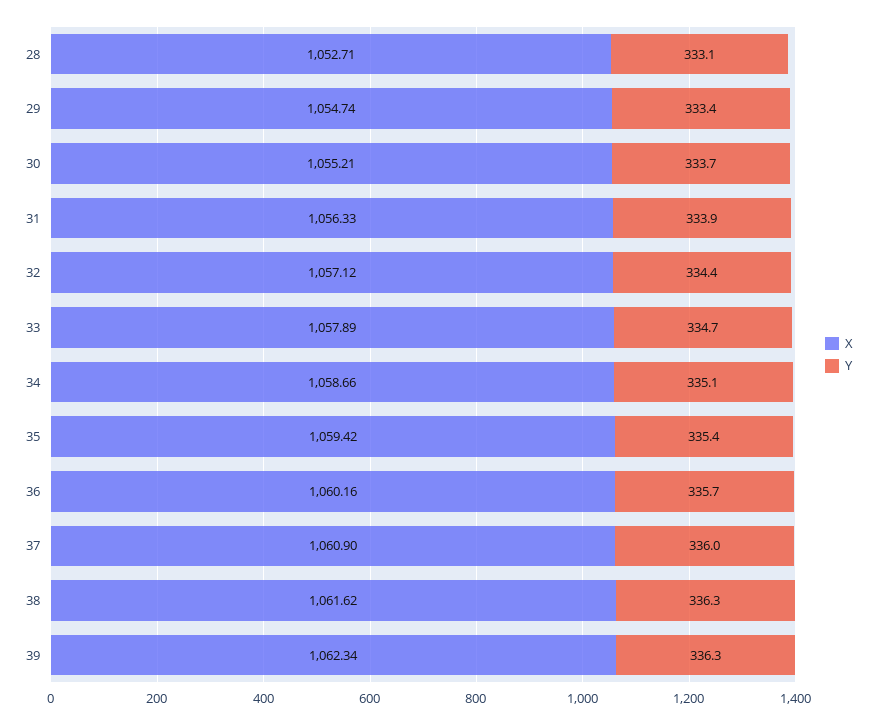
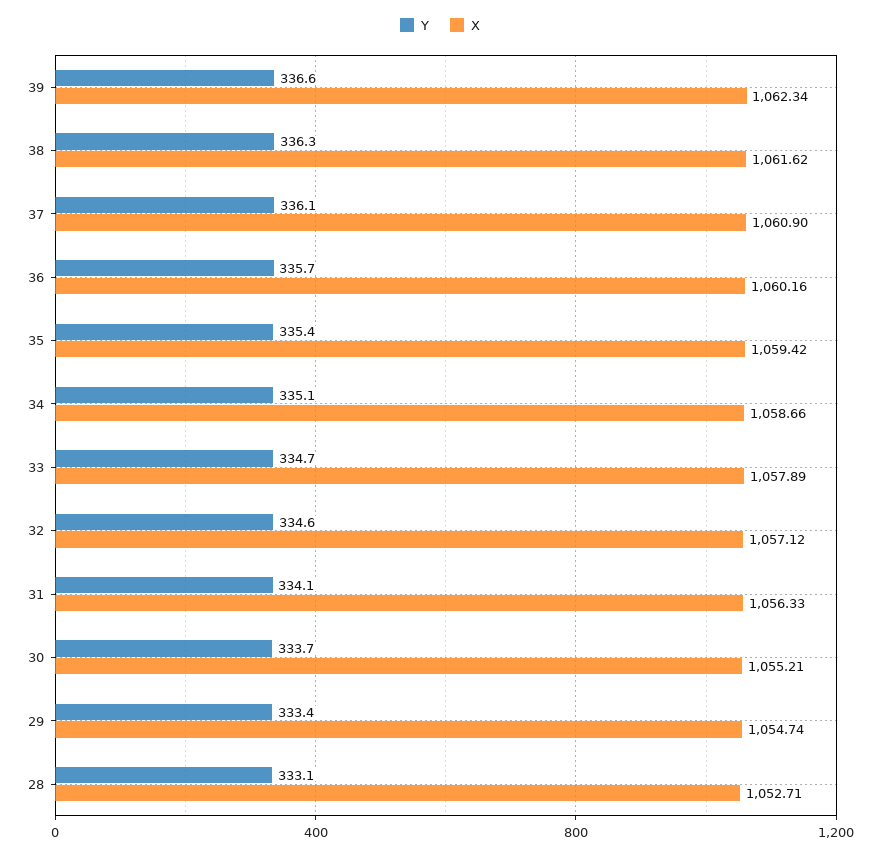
  {
    "X": {
      "28": 1052.71,
      "29": 1054.74,
      "30": 1055.21,
      "31": 1056.33,
      "32": 1057.12,
      "33": 1057.89,
      "34": 1058.66,
      "35": 1059.42,
      "36": 1060.16,
      "37": 1060.9,
      "38": 1061.62,
      "39": 1062.34
    },
    "Y": {
      "28": 333.1,
      "29": 333.4,
      "30": 333.7,
-     "31": 333.9,
+     "31": 334.1,
-     "32": 334.4,
+     "32": 334.6,
      "33": 334.7,
      "34": 335.1,
      "35": 335.4,
      "36": 335.7,
-     "37": 336,
+     "37": 336.1,
      "38": 336.3,
-     "39": 336.3
+     "39": 336.6
    }
  }

